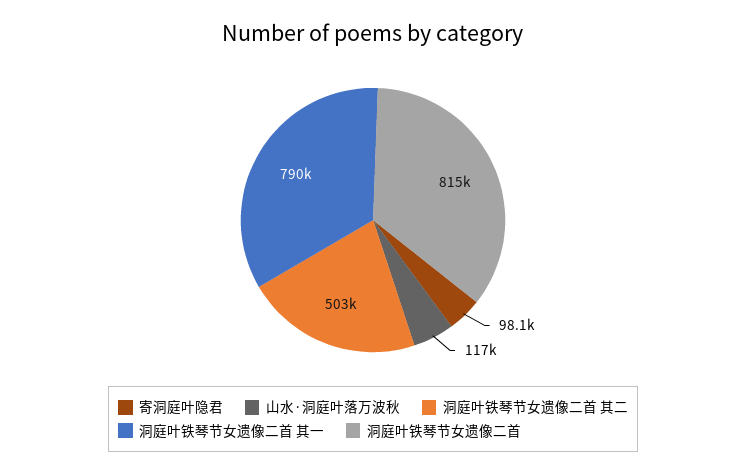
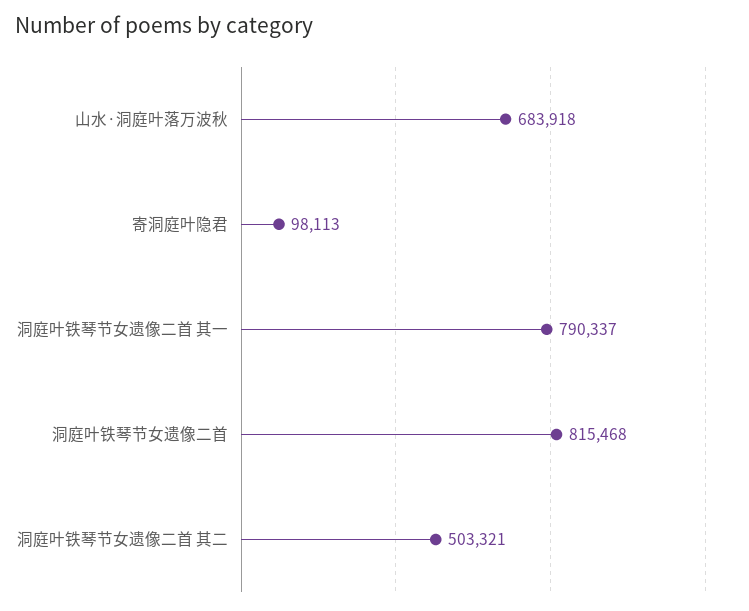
  {
    "寄洞庭叶隐君": 98113,
-   "山水·洞庭叶落万波秋": 117000,
+   "山水·洞庭叶落万波秋": 683918,
    "洞庭叶铁琴节女遗像二首 其二": 503321,
    "洞庭叶铁琴节女遗像二首 其一": 790337,
    "洞庭叶铁琴节女遗像二首": 815468
  }

